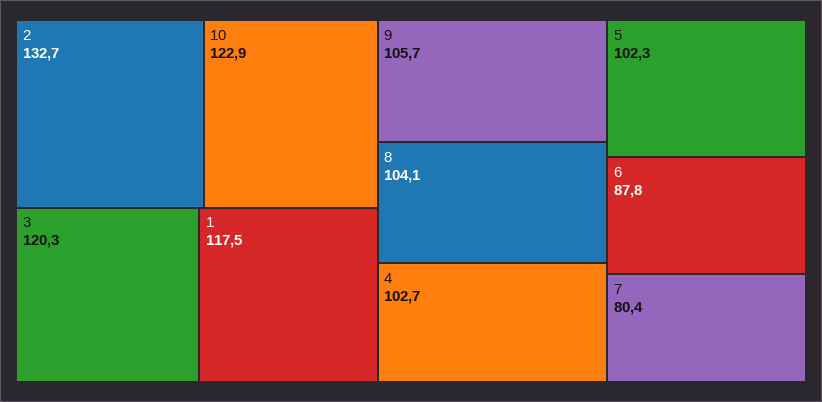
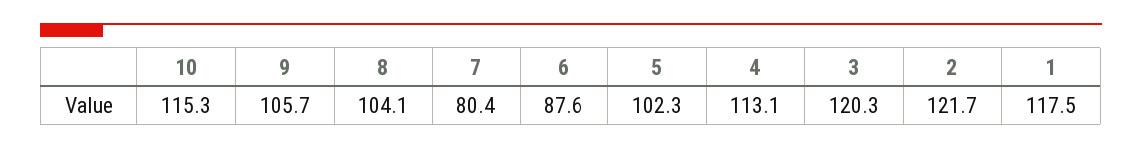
  {
-   "2": 132.7,
+   "2": 121.7,
-   "10": 122.9,
+   "10": 115.3,
    "3": 120.3,
    "1": 117.5,
    "9": 105.7,
    "8": 104.1,
-   "4": 102.7,
+   "4": 113.1,
    "5": 102.3,
-   "6": 87.8,
+   "6": 87.6,
    "7": 80.4
  }

